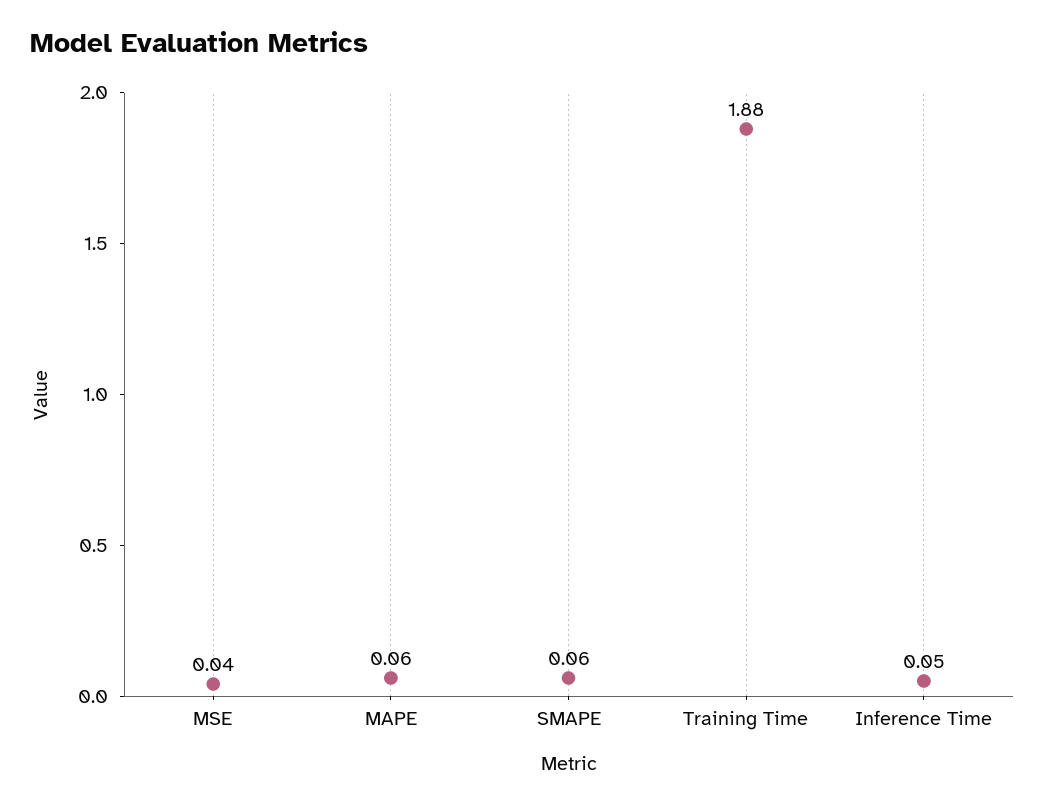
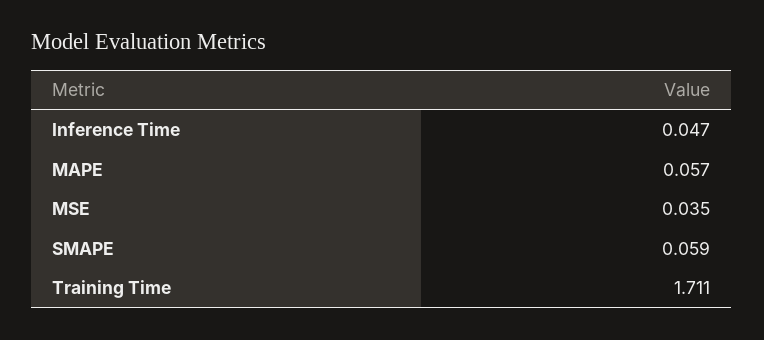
  {
    "MSE": 0.035,
    "MAPE": 0.057,
    "SMAPE": 0.059,
-   "Training Time": 1.88,
+   "Training Time": 1.711,
    "Inference Time": 0.047
  }

